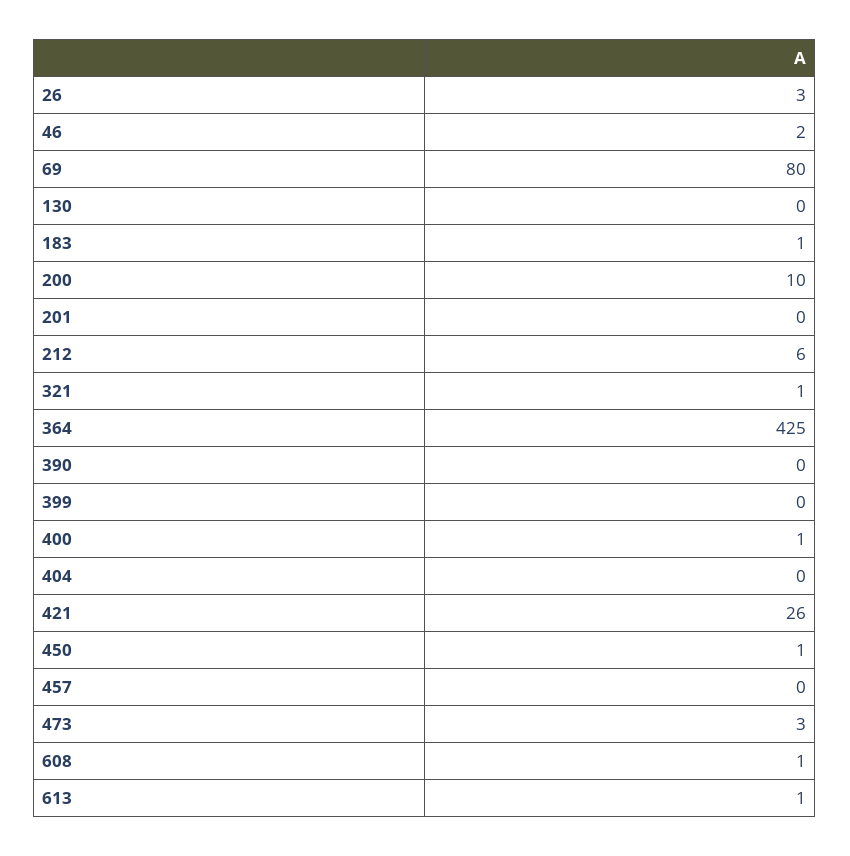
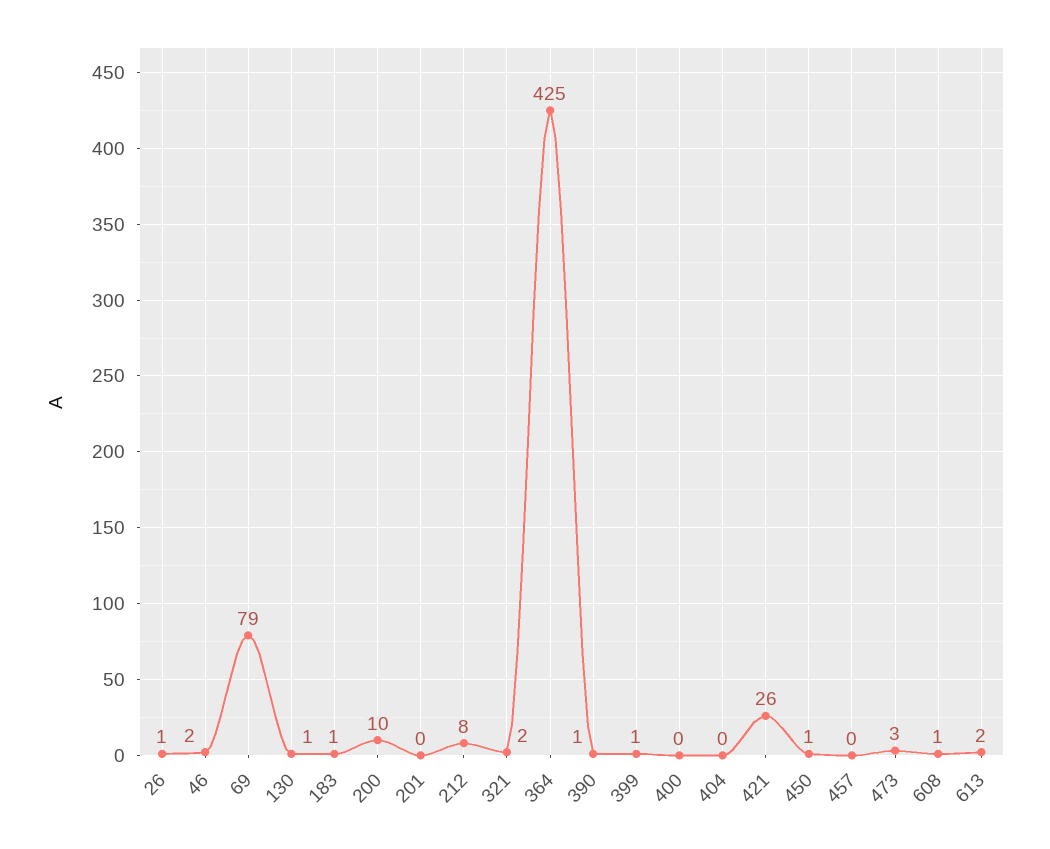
  {
-   "26": 3,
+   "26": 1,
    "46": 2,
-   "69": 80,
+   "69": 79,
-   "130": 0,
+   "130": 1,
    "183": 1,
    "200": 10,
    "201": 0,
-   "212": 6,
+   "212": 8,
-   "321": 1,
+   "321": 2,
    "364": 425,
-   "390": 0,
+   "390": 1,
-   "399": 0,
+   "399": 1,
-   "400": 1,
+   "400": 0,
    "404": 0,
    "421": 26,
    "450": 1,
    "457": 0,
    "473": 3,
    "608": 1,
-   "613": 1
+   "613": 2
  }

